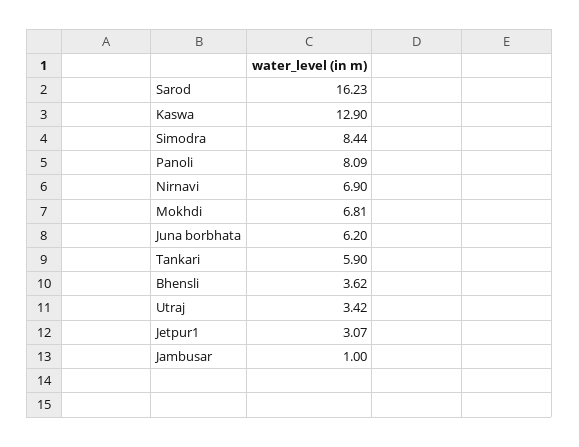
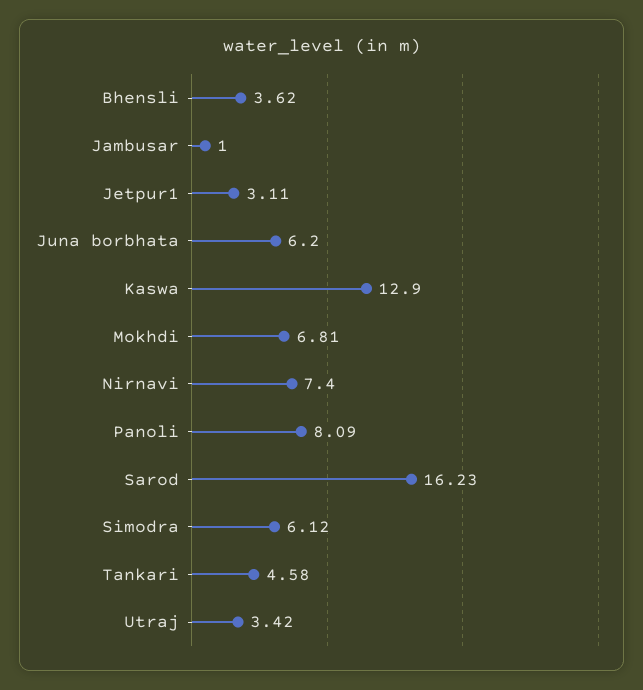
  {
    "Sarod": 16.23,
    "Kaswa": 12.9,
-   "Simodra": 8.44,
+   "Simodra": 6.12,
    "Panoli": 8.09,
-   "Nirnavi": 6.9,
+   "Nirnavi": 7.4,
    "Mokhdi": 6.81,
    "Juna borbhata": 6.2,
-   "Tankari": 5.9,
+   "Tankari": 4.58,
    "Bhensli": 3.62,
    "Utraj": 3.42,
-   "Jetpur1": 3.07,
+   "Jetpur1": 3.11,
    "Jambusar": 1
  }

